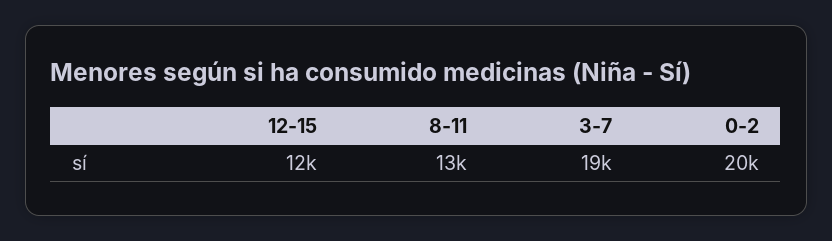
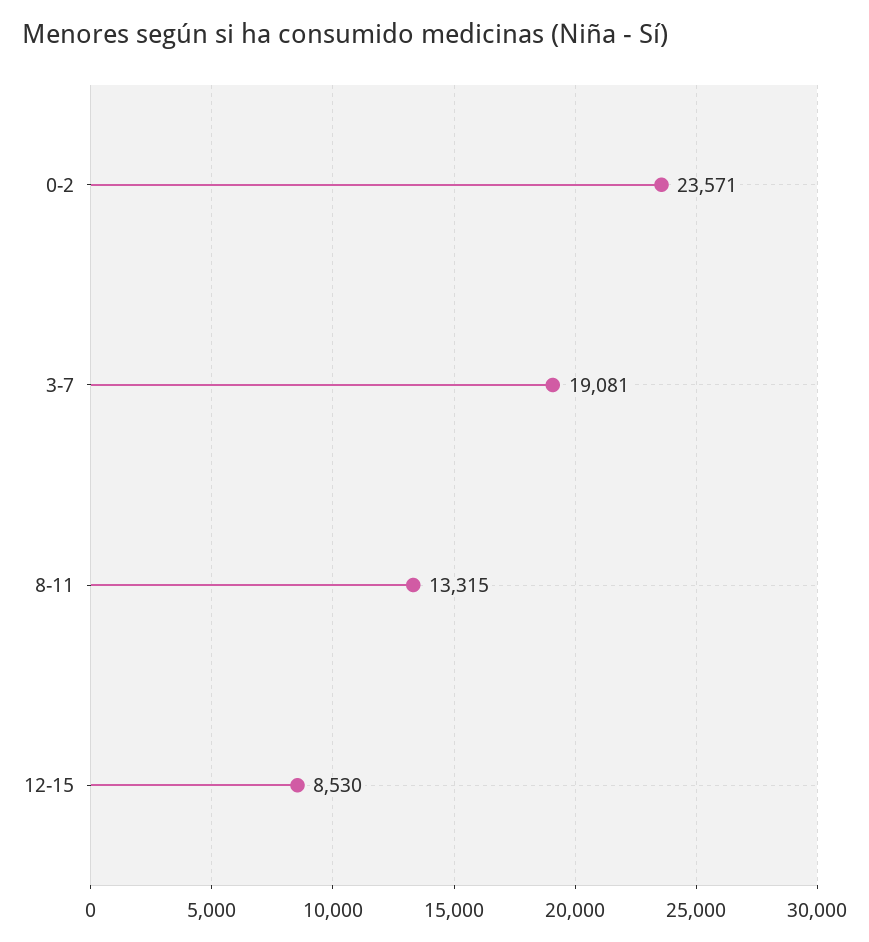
  {
-   "12-15": 12000,
+   "12-15": 8530,
    "8-11": 13315,
    "3-7": 19081,
-   "0-2": 20000
+   "0-2": 23571
  }

